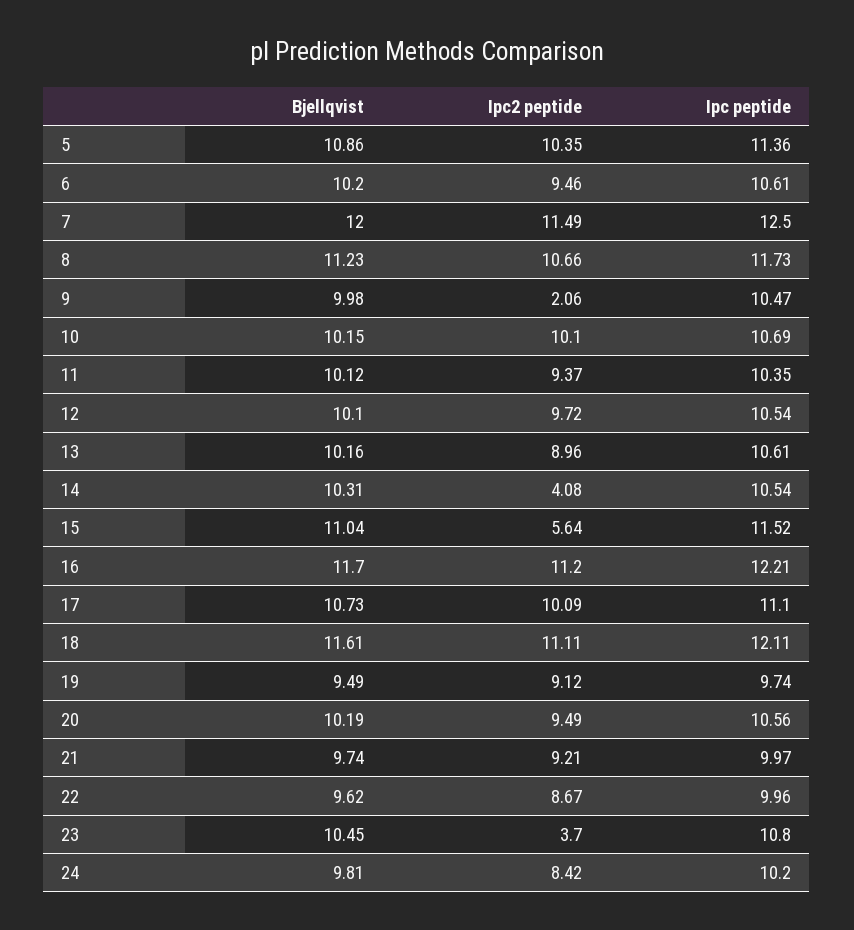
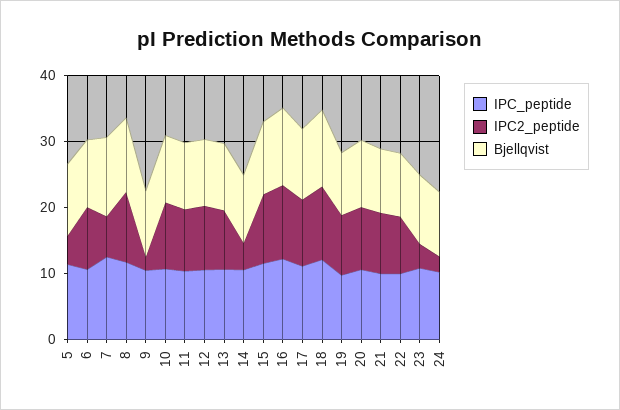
  {
    "Bjellqvist": {
      "5": 10.86,
      "6": 10.2,
      "7": 12,
      "8": 11.23,
      "9": 9.98,
      "10": 10.15,
      "11": 10.12,
      "12": 10.1,
      "13": 10.16,
      "14": 10.31,
      "15": 11.04,
      "16": 11.7,
      "17": 10.73,
      "18": 11.61,
      "19": 9.49,
      "20": 10.19,
      "21": 9.74,
      "22": 9.62,
      "23": 10.45,
      "24": 9.81
    },
    "Ipc2 peptide": {
-     "5": 10.35,
+     "5": 4,
      "6": 9.46,
-     "7": 11.49,
+     "7": 6,
      "8": 10.66,
      "9": 2.06,
      "10": 10.1,
      "11": 9.37,
      "12": 9.72,
      "13": 8.96,
      "14": 4.08,
-     "15": 5.64,
+     "15": 10,
      "16": 11.2,
      "17": 10.09,
      "18": 11.11,
      "19": 9.12,
      "20": 9.49,
      "21": 9.21,
      "22": 8.67,
      "23": 3.7,
-     "24": 8.42
+     "24": 2
    },
    "Ipc peptide": {
      "5": 11.36,
      "6": 10.61,
      "7": 12.5,
      "8": 11.73,
      "9": 10.47,
      "10": 10.69,
      "11": 10.35,
      "12": 10.54,
      "13": 10.61,
      "14": 10.54,
      "15": 11.52,
      "16": 12.21,
      "17": 11.1,
      "18": 12.11,
      "19": 9.74,
      "20": 10.56,
      "21": 9.97,
      "22": 9.96,
      "23": 10.8,
      "24": 10.2
    }
  }

